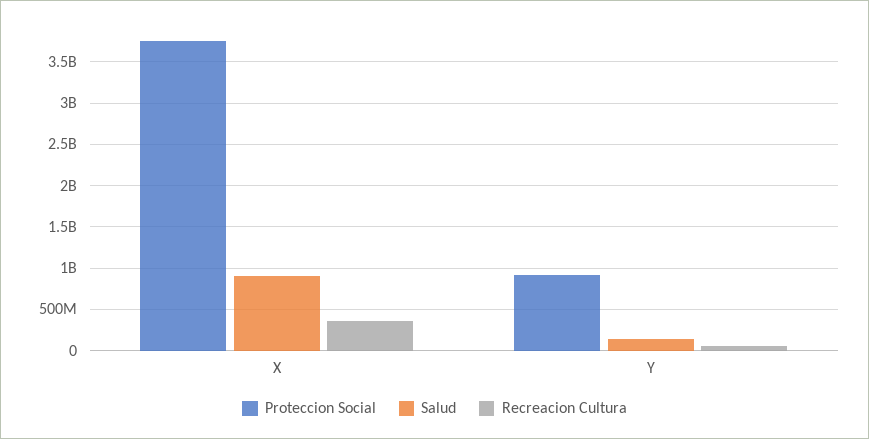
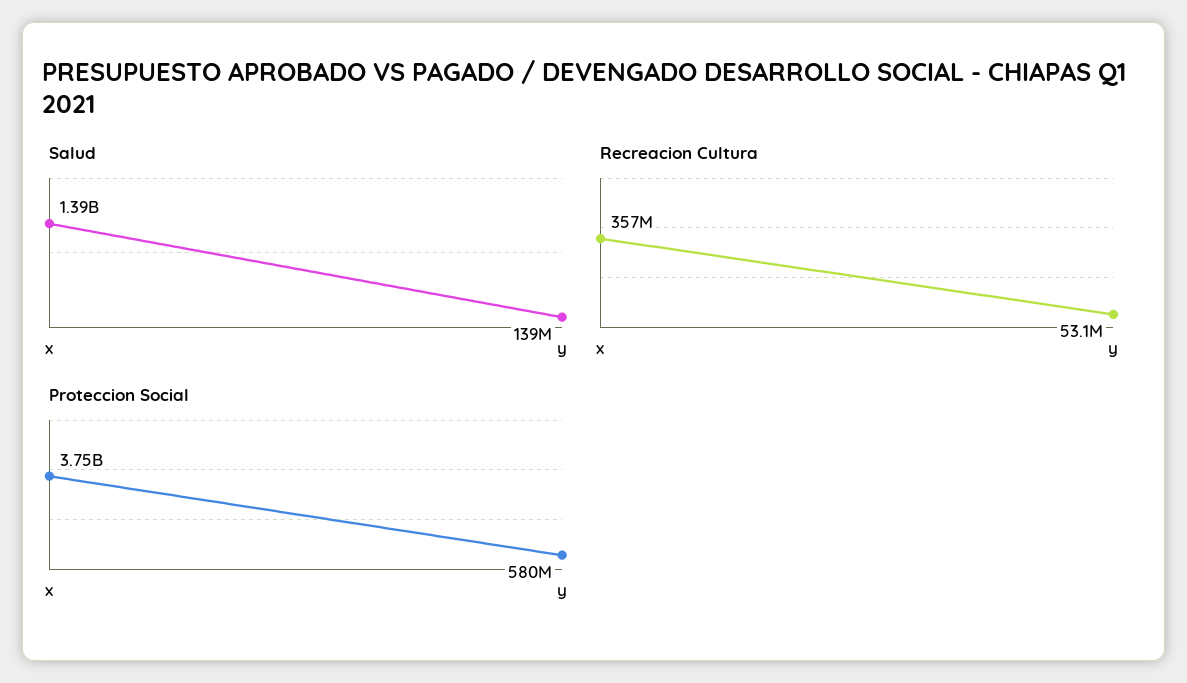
  {
    "Proteccion Social": {
      "X": 3750000000,
-     "Y": 900000000
+     "Y": 580000000
    },
    "Salud": {
-     "X": 900000000,
+     "X": 1390000000,
      "Y": 139000000
    },
    "Recreacion Cultura": {
      "X": 357000000,
      "Y": 53100000
    }
  }

